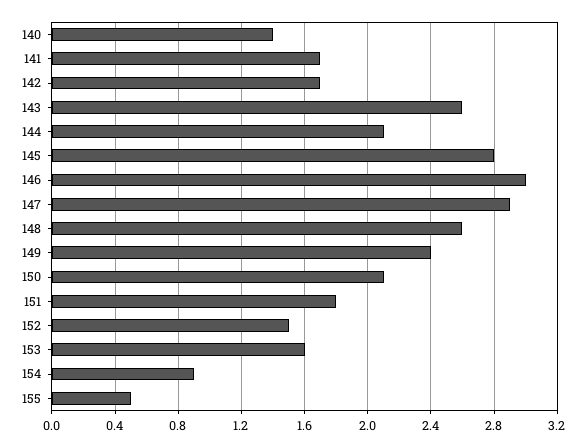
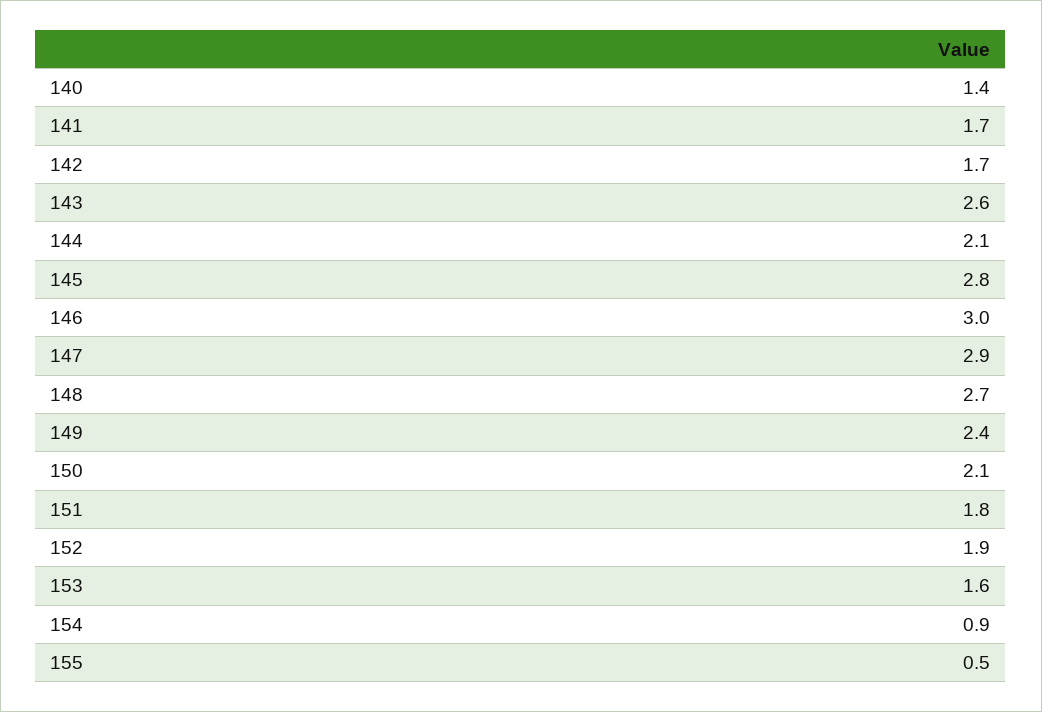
  {
    "140": 1.4,
    "141": 1.7,
    "142": 1.7,
    "143": 2.6,
    "144": 2.1,
    "145": 2.8,
    "146": 3,
    "147": 2.9,
-   "148": 2.6,
+   "148": 2.7,
    "149": 2.4,
    "150": 2.1,
    "151": 1.8,
-   "152": 1.5,
+   "152": 1.9,
    "153": 1.6,
    "154": 0.9,
    "155": 0.5
  }

